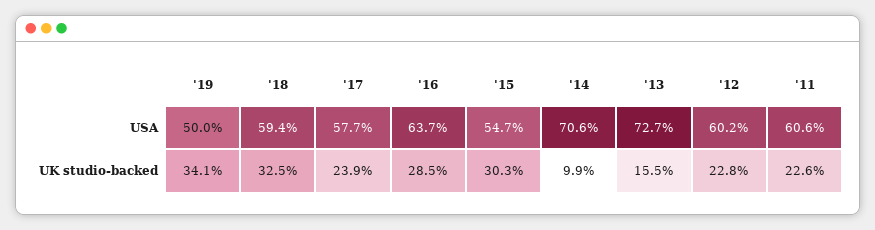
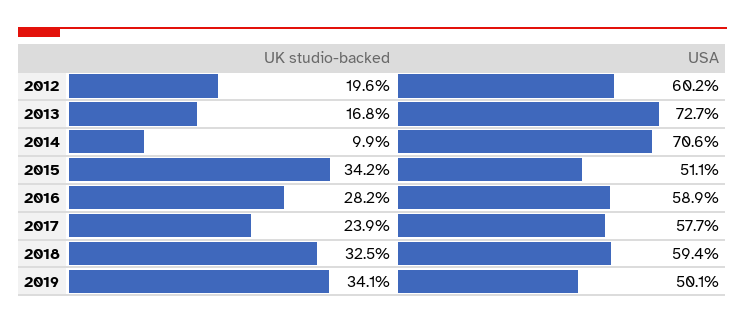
  {
    "'19": {
-     "USA": 50,
+     "USA": 50.1,
      "UK studio-backed": 34.1
    },
    "'18": {
      "USA": 59.4,
      "UK studio-backed": 32.5
    },
    "'17": {
      "USA": 57.7,
      "UK studio-backed": 23.9
    },
    "'16": {
-     "USA": 63.7,
+     "USA": 58.9,
-     "UK studio-backed": 28.5
+     "UK studio-backed": 28.2
    },
    "'15": {
-     "USA": 54.7,
+     "USA": 51.1,
-     "UK studio-backed": 30.3
+     "UK studio-backed": 34.2
    },
    "'14": {
      "USA": 70.6,
      "UK studio-backed": 9.9
    },
    "'13": {
      "USA": 72.7,
-     "UK studio-backed": 15.5
+     "UK studio-backed": 16.8
    },
    "'12": {
      "USA": 60.2,
-     "UK studio-backed": 22.8
+     "UK studio-backed": 19.6
-   },
+   }
-   "'11": {
-     "USA": 60.6,
-     "UK studio-backed": 22.6
-   }
  }

